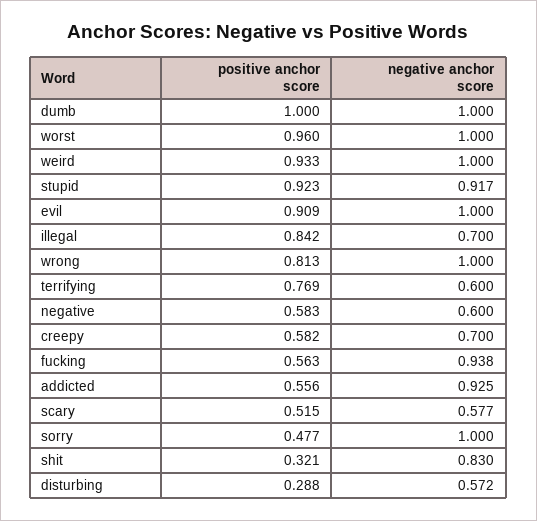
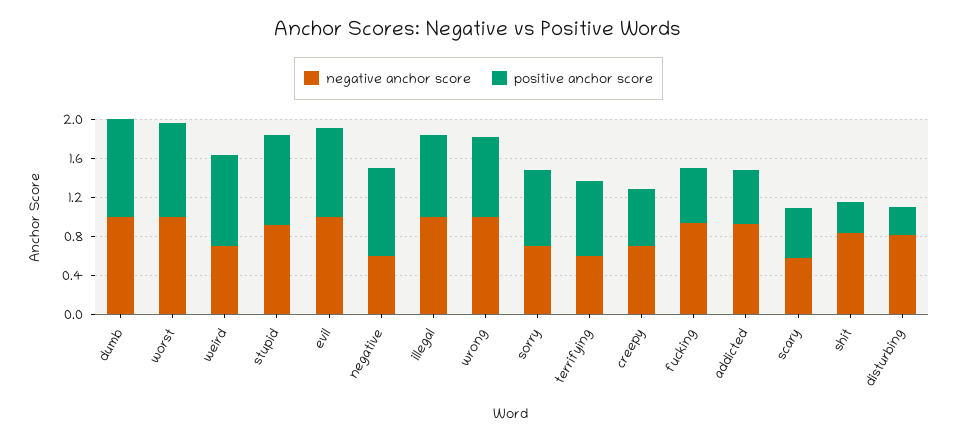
  {
    "positive anchor score": {
      "dumb": 1,
      "worst": 0.96,
      "weird": 0.933,
      "stupid": 0.923,
      "evil": 0.909,
      "illegal": 0.842,
      "wrong": 0.813,
      "terrifying": 0.769,
-     "negative": 0.583,
+     "negative": 0.9,
      "creepy": 0.582,
      "fucking": 0.563,
      "addicted": 0.556,
      "scary": 0.515,
-     "sorry": 0.477,
+     "sorry": 0.8,
      "shit": 0.321,
      "disturbing": 0.288
    },
    "negative anchor score": {
      "dumb": 1,
      "worst": 1,
-     "weird": 1,
+     "weird": 0.7,
      "stupid": 0.917,
      "evil": 1,
-     "illegal": 0.7,
+     "illegal": 1,
      "wrong": 1,
      "terrifying": 0.6,
      "negative": 0.6,
      "creepy": 0.7,
      "fucking": 0.938,
      "addicted": 0.925,
      "scary": 0.577,
-     "sorry": 1,
+     "sorry": 0.7,
      "shit": 0.83,
-     "disturbing": 0.572
+     "disturbing": 0.8
    }
  }

